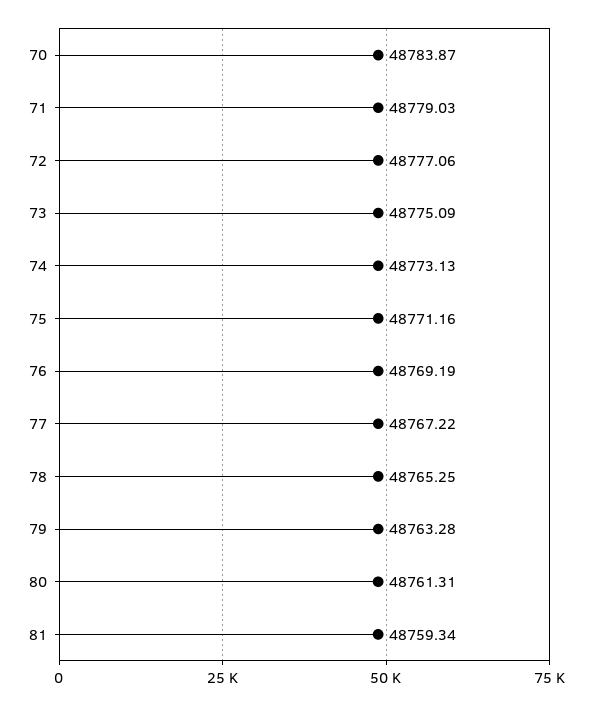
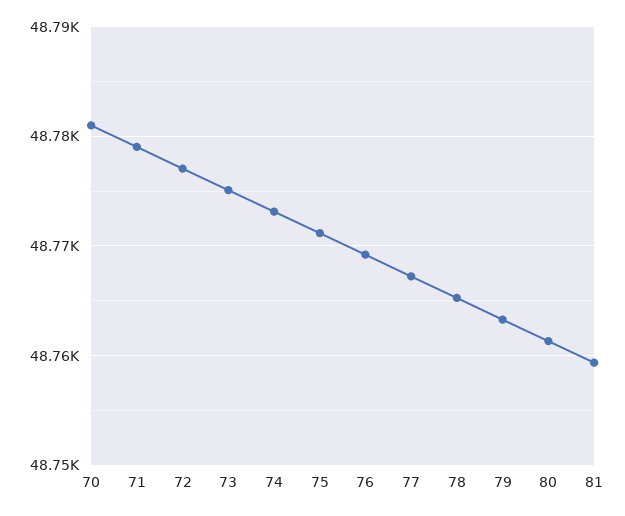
  {
-   "70": 48783.87,
+   "70": 48781,
    "71": 48779.03,
    "72": 48777.06,
    "73": 48775.09,
    "74": 48773.13,
    "75": 48771.16,
    "76": 48769.19,
    "77": 48767.22,
    "78": 48765.25,
    "79": 48763.28,
    "80": 48761.31,
    "81": 48759.34
  }

